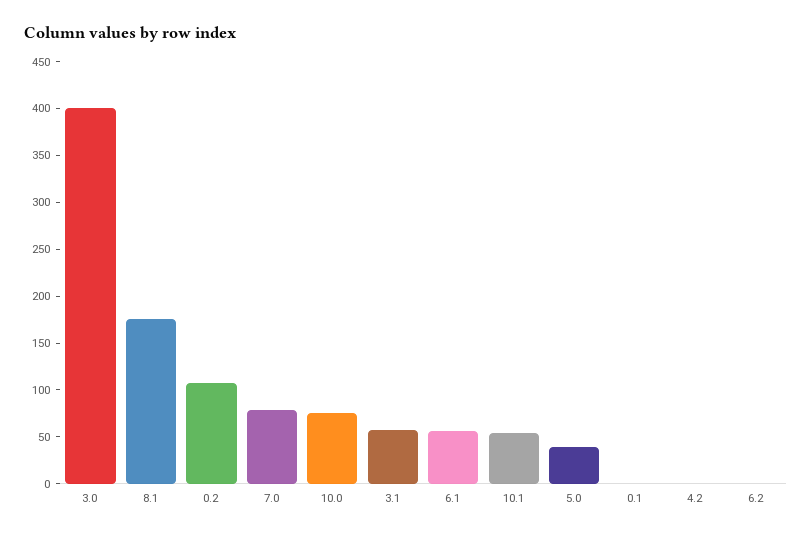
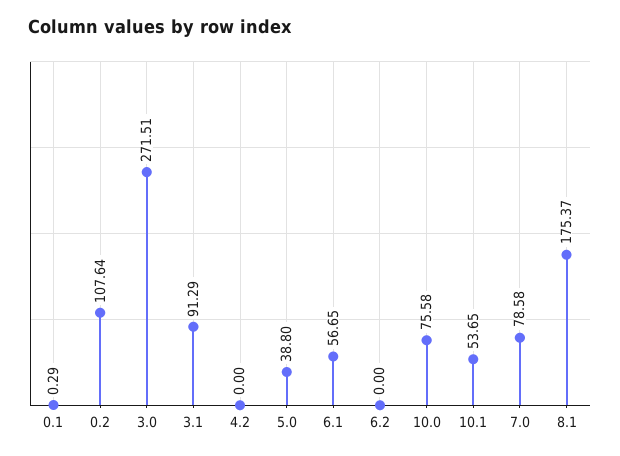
  {
-   "3.0": 400,
+   "3.0": 271.51,
    "8.1": 175.37,
    "0.2": 107.64,
    "7.0": 78.58,
    "10.0": 75.58,
-   "3.1": 60,
+   "3.1": 91.29,
    "6.1": 56.65,
    "10.1": 53.65,
    "5.0": 38.8,
    "0.1": 0.29,
    "4.2": 0,
    "6.2": 0
  }

